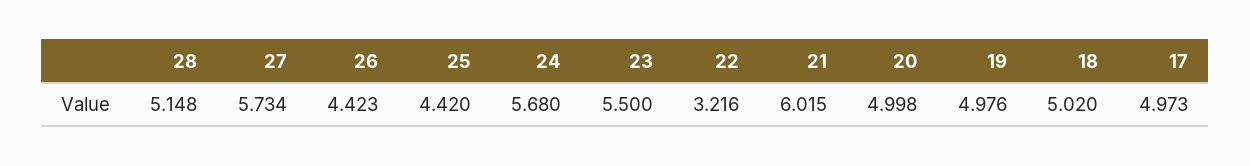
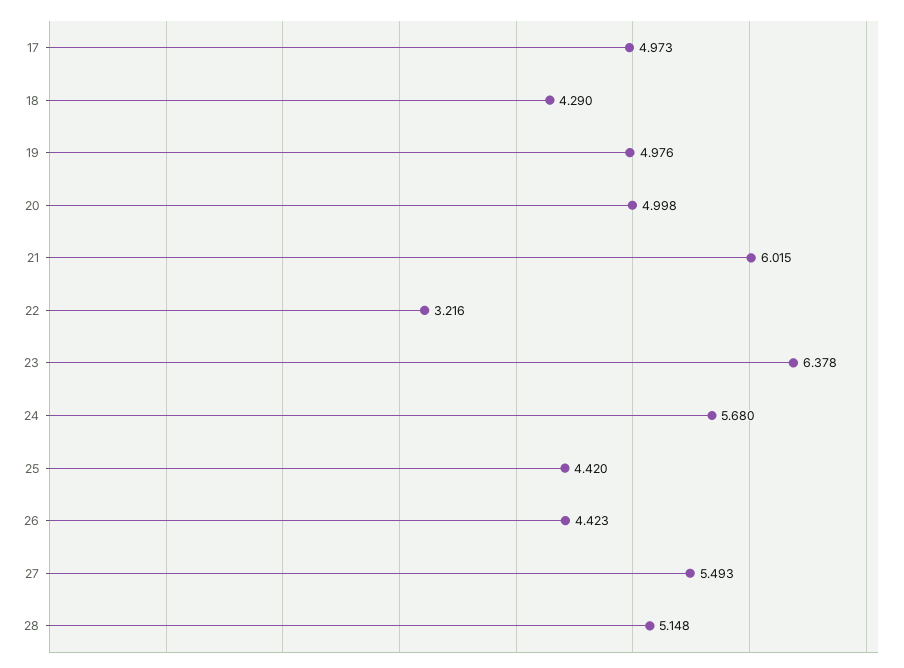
  {
    "28": 5.148,
-   "27": 5.734,
+   "27": 5.493,
    "26": 4.423,
    "25": 4.42,
    "24": 5.68,
-   "23": 5.5,
+   "23": 6.378,
    "22": 3.216,
    "21": 6.015,
    "20": 4.998,
    "19": 4.976,
-   "18": 5.02,
+   "18": 4.29,
    "17": 4.973
  }

